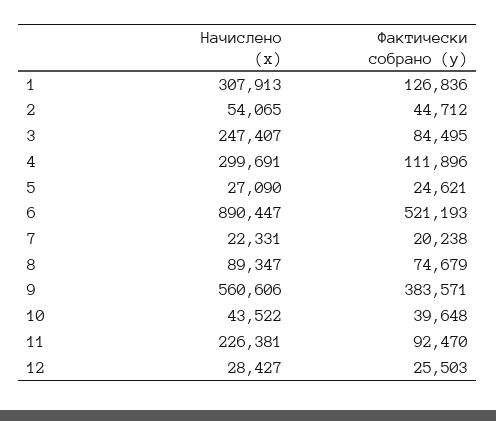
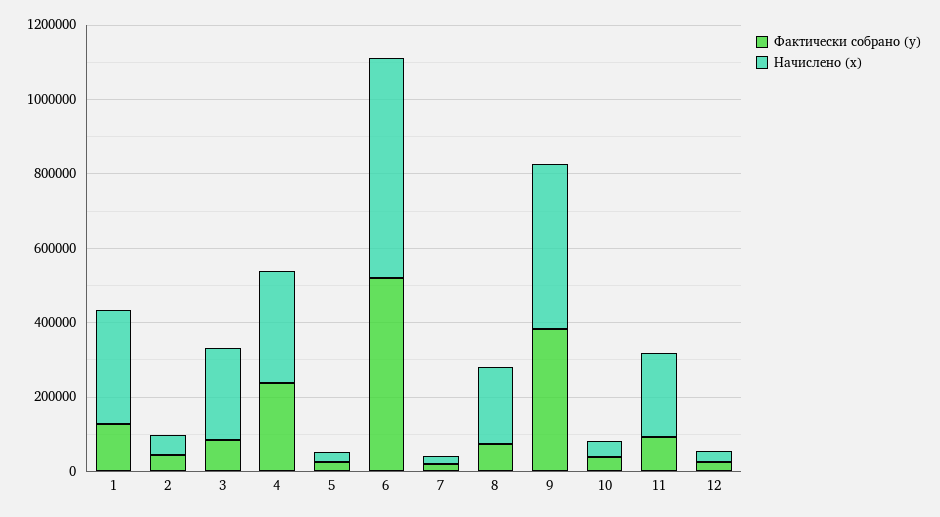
  {
    "Начислено (x)": {
      "1": 307913,
      "2": 54065,
      "3": 247407,
      "4": 299691,
      "5": 27090,
-     "6": 890447,
+     "6": 600000,
      "7": 22331,
-     "8": 89347,
+     "8": 200000,
-     "9": 560606,
+     "9": 450000,
      "10": 43522,
      "11": 226381,
      "12": 28427
    },
    "Фактически собрано (y)": {
      "1": 126836,
      "2": 44712,
      "3": 84495,
-     "4": 111896,
+     "4": 250000,
      "5": 24621,
      "6": 521193,
      "7": 20238,
      "8": 74679,
      "9": 383571,
      "10": 39648,
      "11": 92470,
      "12": 25503
    }
  }

